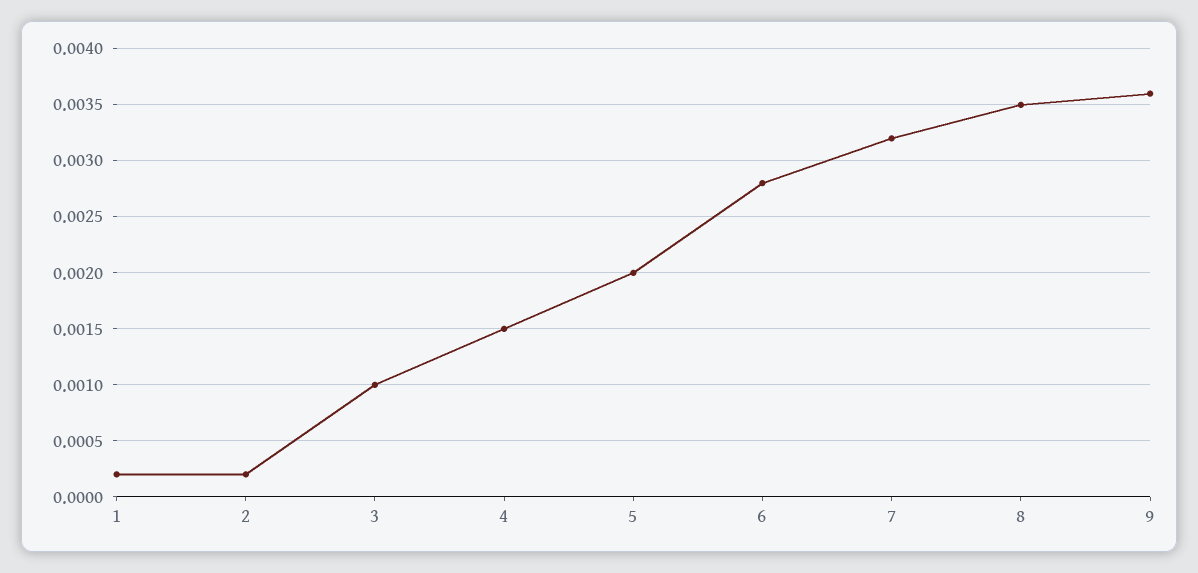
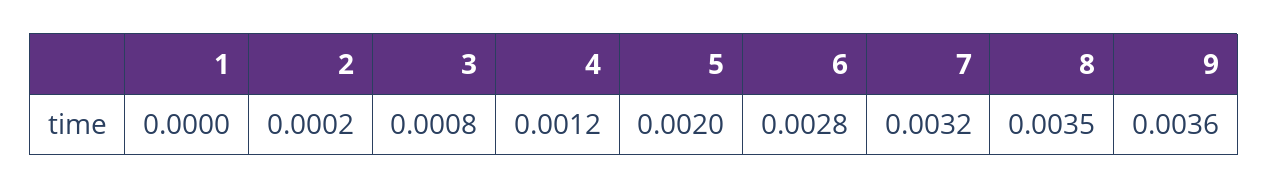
  {
-   "1": 0.0002,
+   "1": 0,
    "2": 0.0002,
-   "3": 0.001,
+   "3": 0.0008,
-   "4": 0.0015,
+   "4": 0.0012,
    "5": 0.002,
    "6": 0.0028,
    "7": 0.0032,
    "8": 0.0035,
    "9": 0.0036
  }

